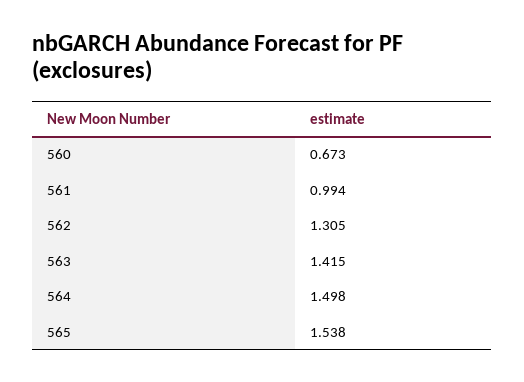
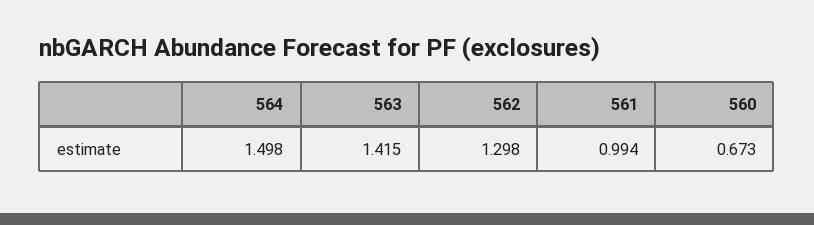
  {
    "560": 0.673,
    "561": 0.994,
-   "562": 1.305,
+   "562": 1.298,
    "563": 1.415,
-   "564": 1.498,
+   "564": 1.498
-   "565": 1.538
  }

